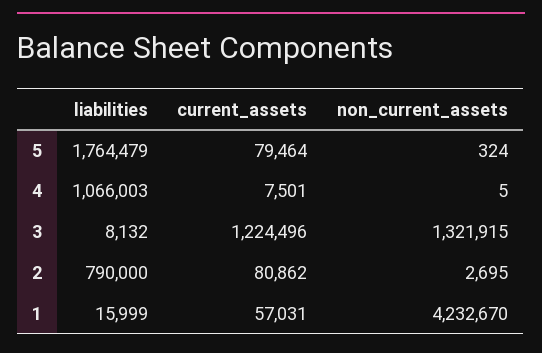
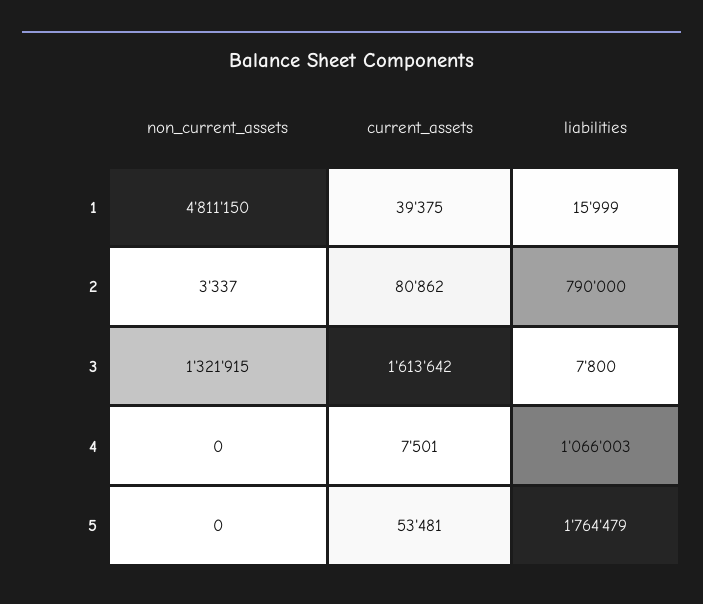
  {
    "liabilities": {
      "5": 1764479,
      "4": 1066003,
-     "3": 8132,
+     "3": 7800,
      "2": 790000,
      "1": 15999
    },
    "current_assets": {
-     "5": 79464,
+     "5": 53481,
      "4": 7501,
-     "3": 1224496,
+     "3": 1613642,
      "2": 80862,
-     "1": 57031
+     "1": 39375
    },
    "non_current_assets": {
-     "5": 324,
+     "5": 0,
-     "4": 5,
+     "4": 0,
      "3": 1321915,
-     "2": 2695,
+     "2": 3337,
-     "1": 4232670
+     "1": 4811150
    }
  }

